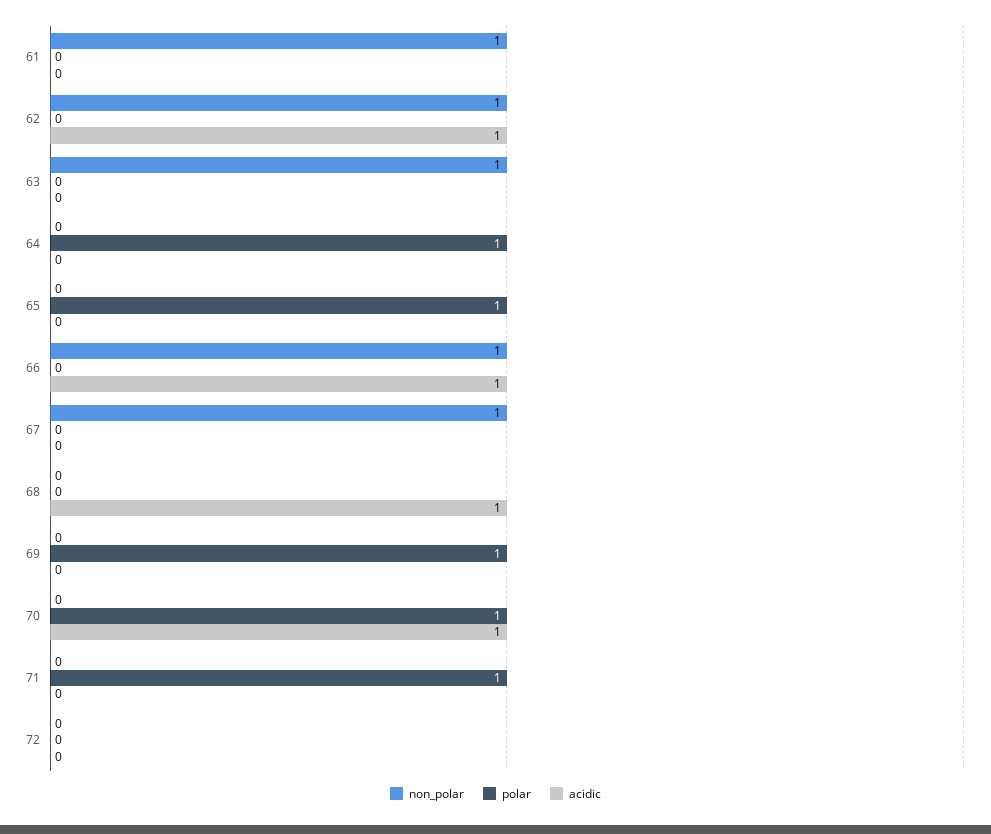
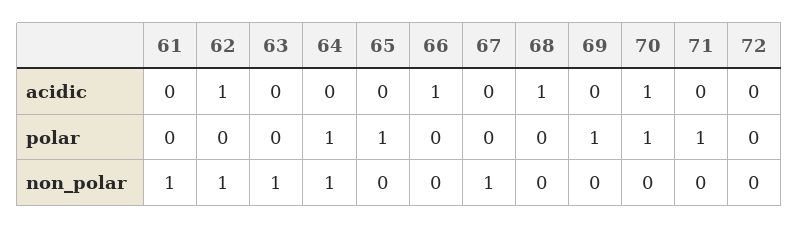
  {
    "non_polar": {
      "61": 1,
      "62": 1,
      "63": 1,
-     "64": 0,
+     "64": 1,
      "65": 0,
-     "66": 1,
+     "66": 0,
      "67": 1,
      "68": 0,
      "69": 0,
      "70": 0,
      "71": 0,
      "72": 0
    },
    "polar": {
      "61": 0,
      "62": 0,
      "63": 0,
      "64": 1,
      "65": 1,
      "66": 0,
      "67": 0,
      "68": 0,
      "69": 1,
      "70": 1,
      "71": 1,
      "72": 0
    },
    "acidic": {
      "61": 0,
      "62": 1,
      "63": 0,
      "64": 0,
      "65": 0,
      "66": 1,
      "67": 0,
      "68": 1,
      "69": 0,
      "70": 1,
      "71": 0,
      "72": 0
    }
  }

